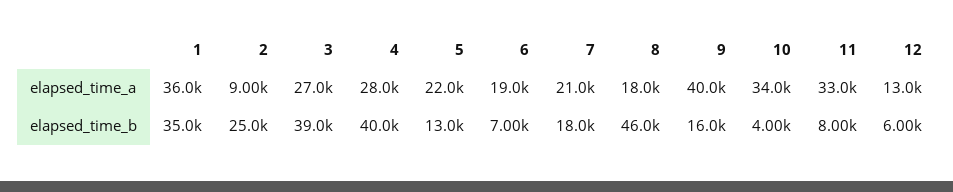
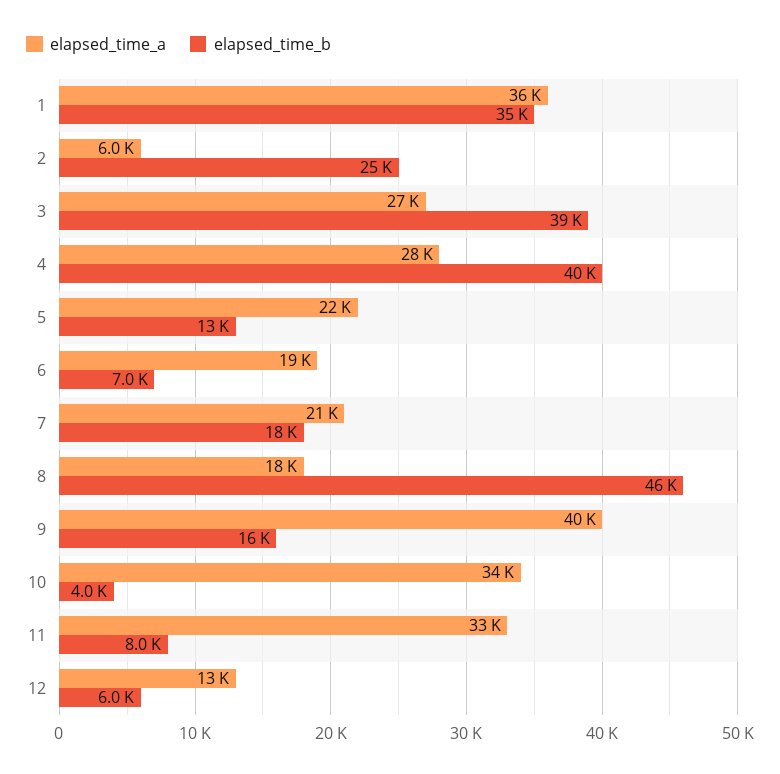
  {
    "elapsed_time_a": {
      "1": 36000,
-     "2": 9000,
+     "2": 6000,
      "3": 27000,
      "4": 28000,
      "5": 22000,
      "6": 19000,
      "7": 21000,
      "8": 18000,
      "9": 40000,
      "10": 34000,
      "11": 33000,
      "12": 13000
    },
    "elapsed_time_b": {
      "1": 35000,
      "2": 25000,
      "3": 39000,
      "4": 40000,
      "5": 13000,
      "6": 7000,
      "7": 18000,
      "8": 46000,
      "9": 16000,
      "10": 4000,
      "11": 8000,
      "12": 6000
    }
  }

